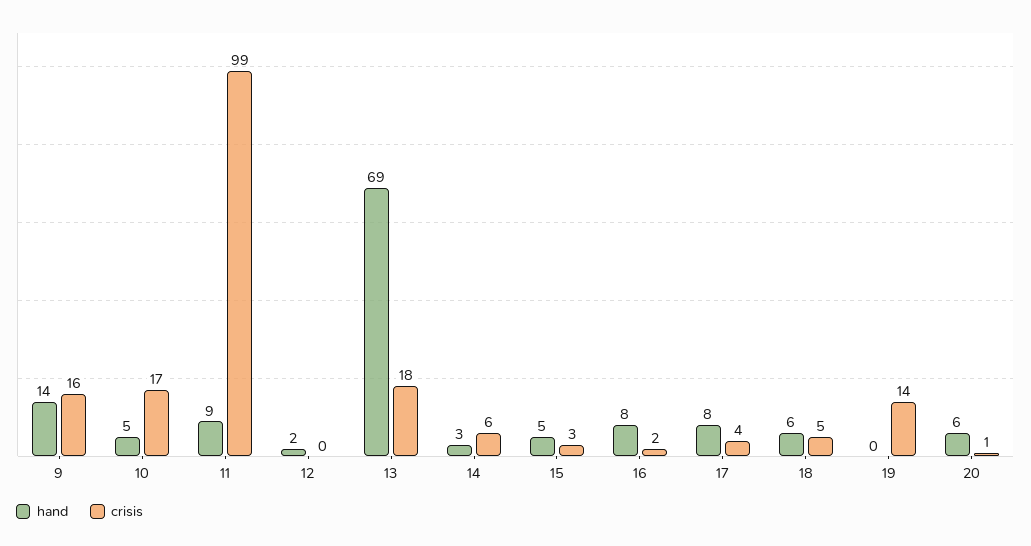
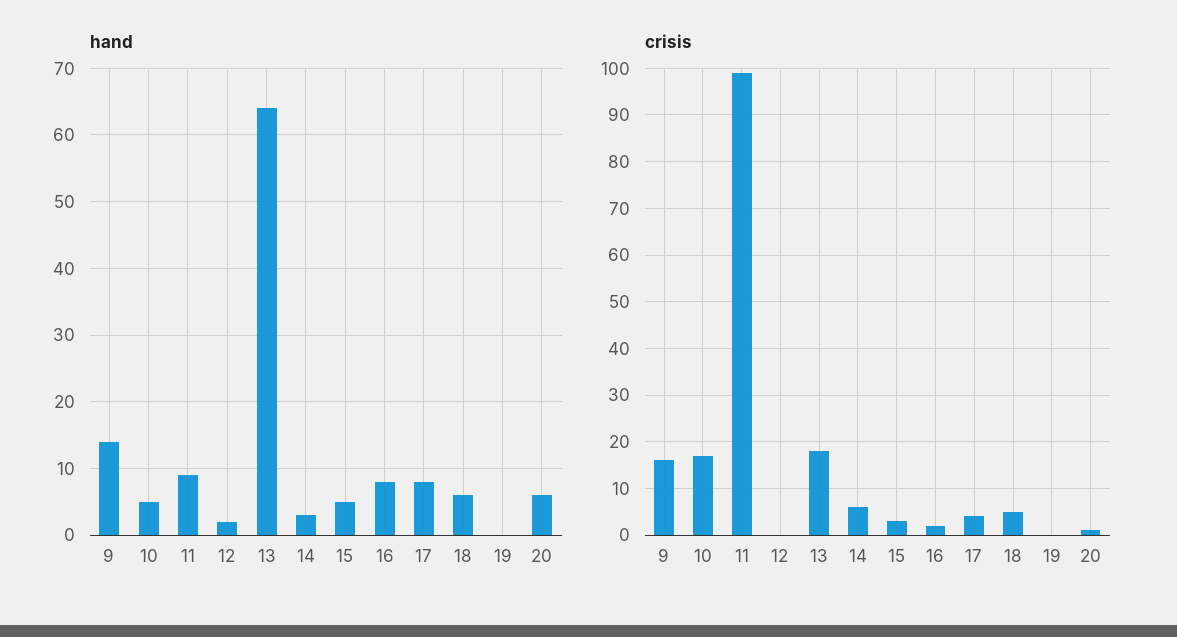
  {
    "hand": {
      "9": 14,
      "10": 5,
      "11": 9,
      "12": 2,
-     "13": 69,
+     "13": 64,
      "14": 3,
      "15": 5,
      "16": 8,
      "17": 8,
      "18": 6,
      "19": 0,
      "20": 6
    },
    "crisis": {
      "9": 16,
      "10": 17,
      "11": 99,
      "12": 0,
      "13": 18,
      "14": 6,
      "15": 3,
      "16": 2,
      "17": 4,
      "18": 5,
-     "19": 14,
+     "19": 0,
      "20": 1
    }
  }

